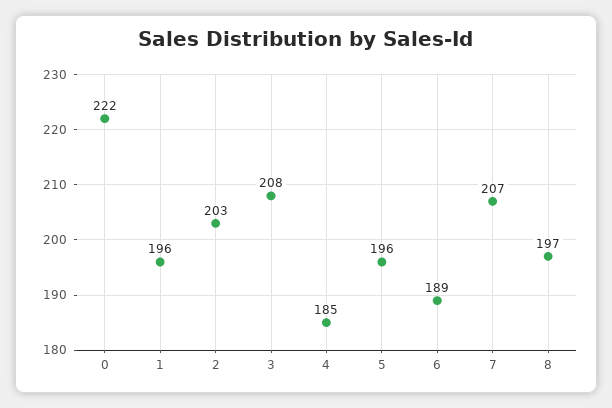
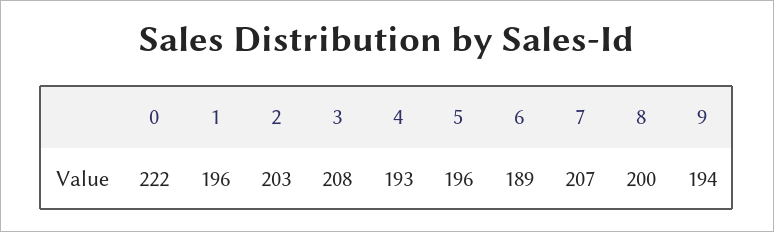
  {
    "0": 222,
    "1": 196,
    "2": 203,
    "3": 208,
-   "4": 185,
+   "4": 193,
    "5": 196,
    "6": 189,
    "7": 207,
-   "8": 197
+   "8": 200,
+   "9": 194
  }

